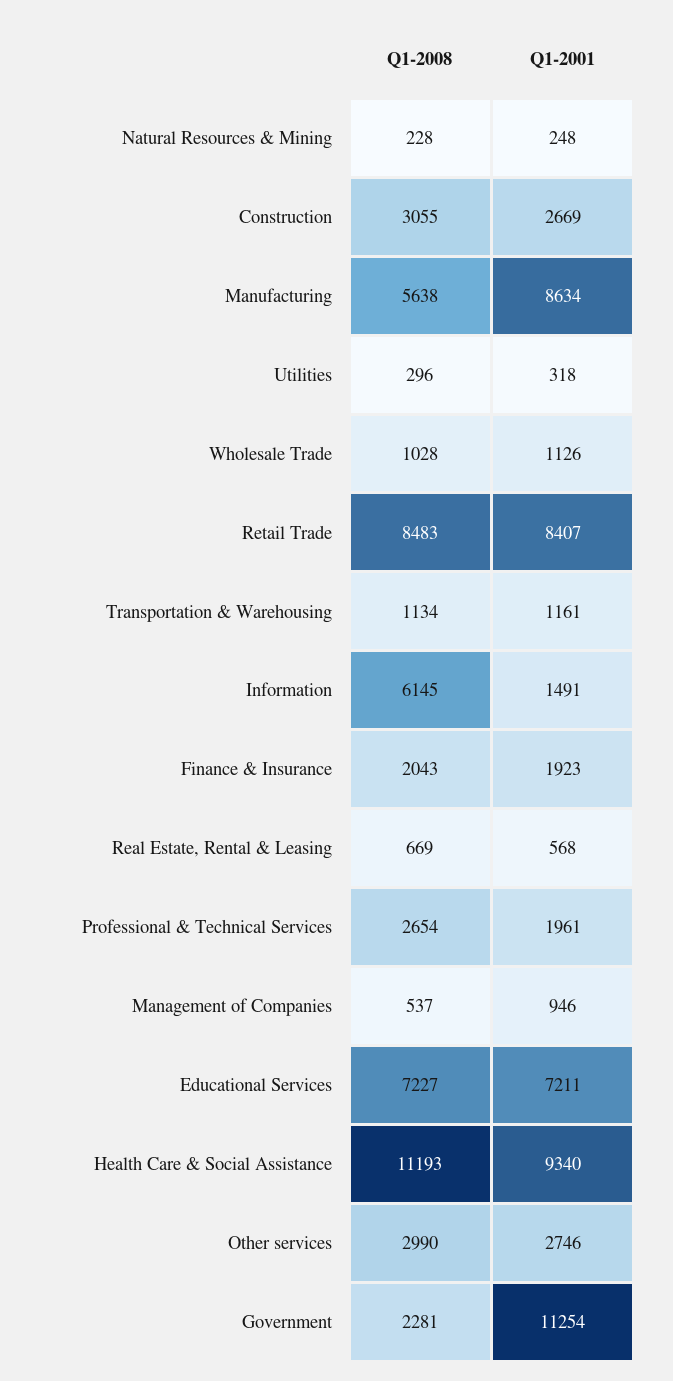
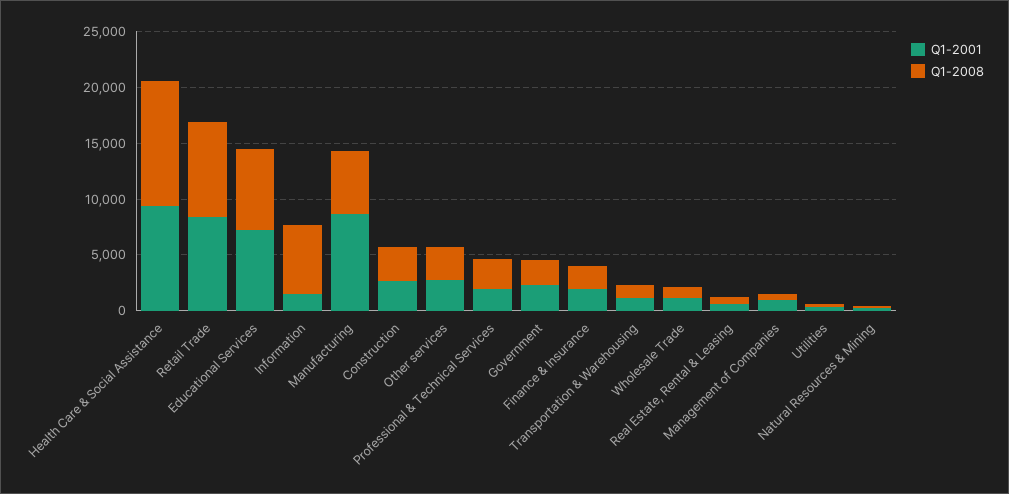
  {
    "Q1-2008": {
      "Natural Resources & Mining": 228,
      "Construction": 3055,
      "Manufacturing": 5638,
      "Utilities": 296,
      "Wholesale Trade": 1028,
      "Retail Trade": 8483,
      "Transportation & Warehousing": 1134,
      "Information": 6145,
      "Finance & Insurance": 2043,
      "Real Estate, Rental & Leasing": 669,
      "Professional & Technical Services": 2654,
      "Management of Companies": 537,
      "Educational Services": 7227,
      "Health Care & Social Assistance": 11193,
      "Other services": 2990,
      "Government": 2281
    },
    "Q1-2001": {
      "Natural Resources & Mining": 248,
      "Construction": 2669,
      "Manufacturing": 8634,
      "Utilities": 318,
      "Wholesale Trade": 1126,
      "Retail Trade": 8407,
      "Transportation & Warehousing": 1161,
      "Information": 1491,
      "Finance & Insurance": 1923,
      "Real Estate, Rental & Leasing": 568,
      "Professional & Technical Services": 1961,
      "Management of Companies": 946,
      "Educational Services": 7211,
      "Health Care & Social Assistance": 9340,
      "Other services": 2746,
-     "Government": 11254
+     "Government": 2000
    }
  }

